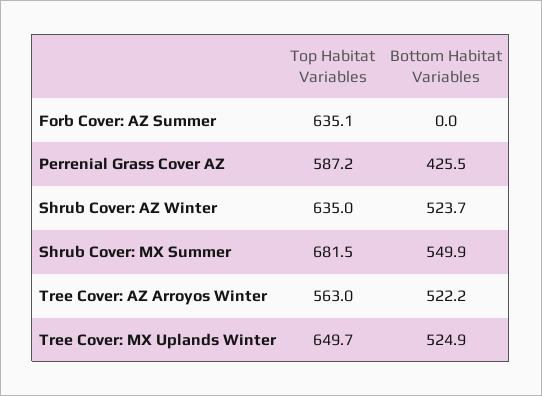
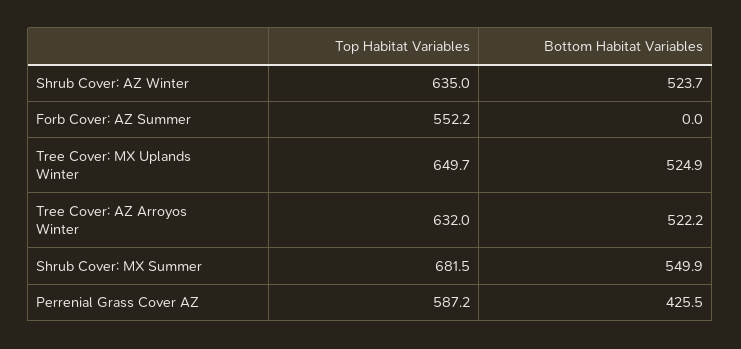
  {
    "Top Habitat Variables": {
-     "Forb Cover: AZ Summer": 635.1,
+     "Forb Cover: AZ Summer": 552.2,
      "Perrenial Grass Cover AZ": 587.2,
      "Shrub Cover: AZ Winter": 635,
      "Shrub Cover: MX Summer": 681.5,
-     "Tree Cover: AZ Arroyos Winter": 563,
+     "Tree Cover: AZ Arroyos Winter": 632,
      "Tree Cover: MX Uplands Winter": 649.7
    },
    "Bottom Habitat Variables": {
      "Forb Cover: AZ Summer": 0,
      "Perrenial Grass Cover AZ": 425.5,
      "Shrub Cover: AZ Winter": 523.7,
      "Shrub Cover: MX Summer": 549.9,
      "Tree Cover: AZ Arroyos Winter": 522.2,
      "Tree Cover: MX Uplands Winter": 524.9
    }
  }

